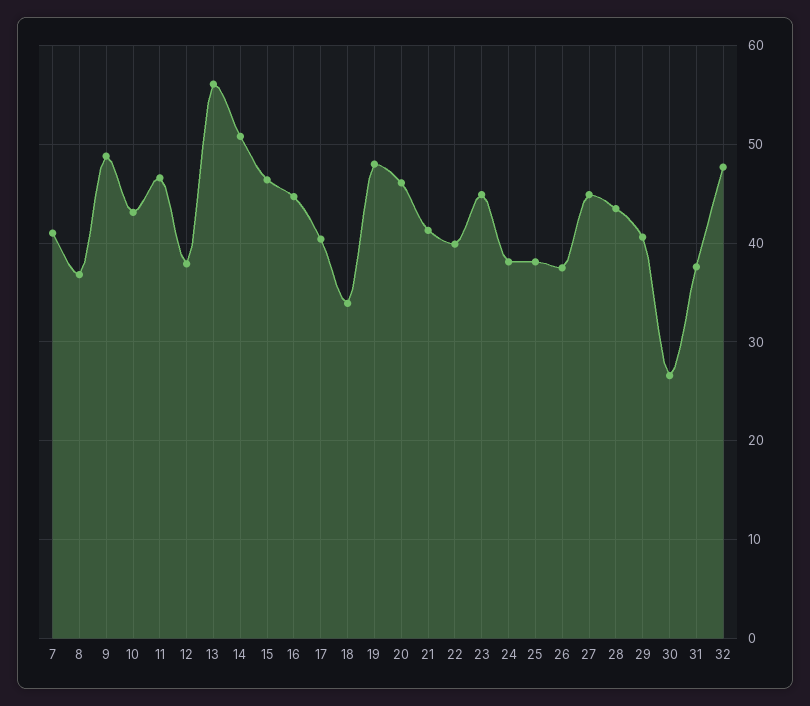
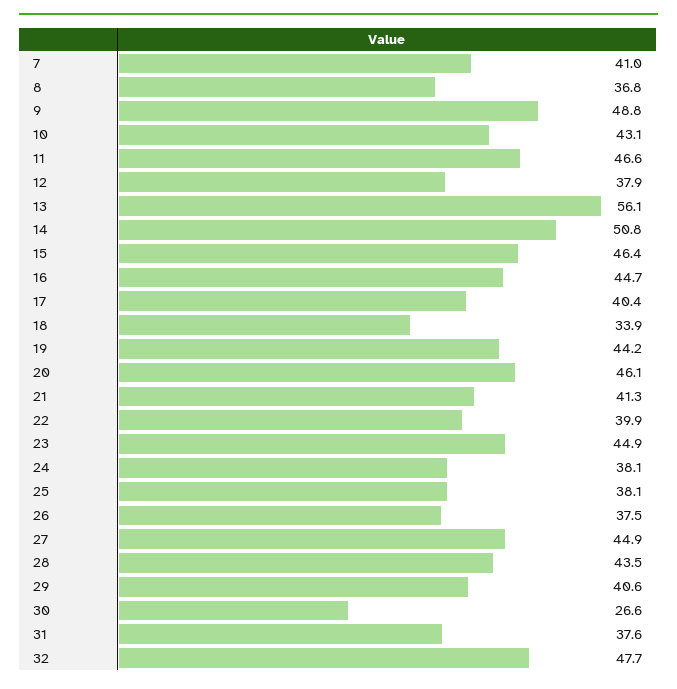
  {
    "7": 41,
    "8": 36.8,
    "9": 48.8,
    "10": 43.1,
    "11": 46.6,
    "12": 37.9,
    "13": 56.1,
    "14": 50.8,
    "15": 46.4,
    "16": 44.7,
    "17": 40.4,
    "18": 33.9,
-   "19": 48,
+   "19": 44.2,
    "20": 46.1,
    "21": 41.3,
    "22": 39.9,
    "23": 44.9,
    "24": 38.1,
    "25": 38.1,
    "26": 37.5,
    "27": 44.9,
    "28": 43.5,
    "29": 40.6,
    "30": 26.6,
    "31": 37.6,
    "32": 47.7
  }

